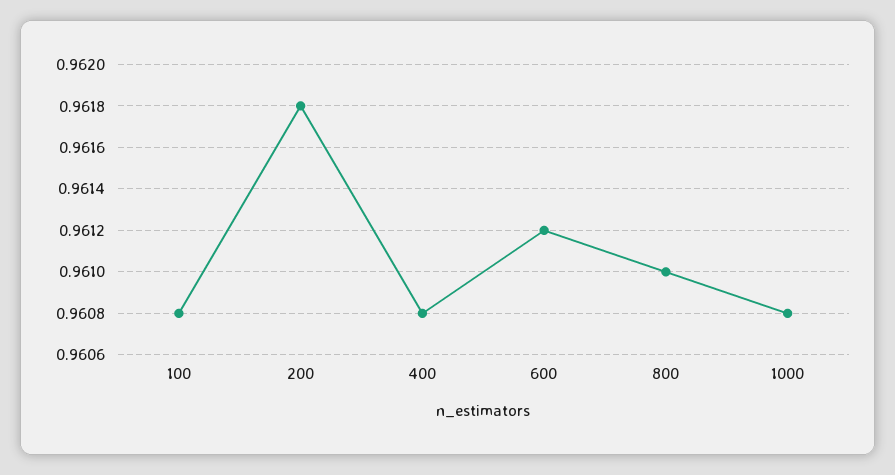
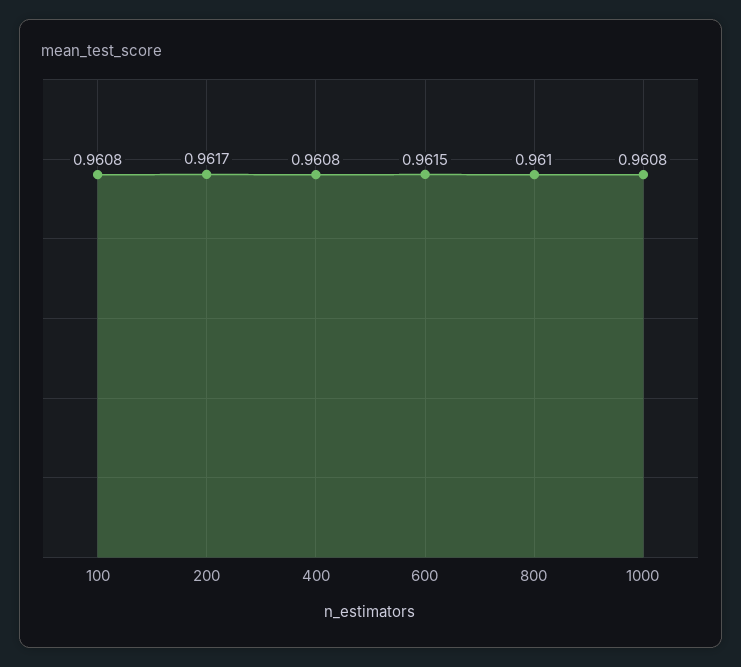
  {
    "100": 0.9608,
-   "200": 0.9618,
+   "200": 0.9617,
    "400": 0.9608,
-   "600": 0.9612,
+   "600": 0.9615,
    "800": 0.961,
    "1000": 0.9608
  }

